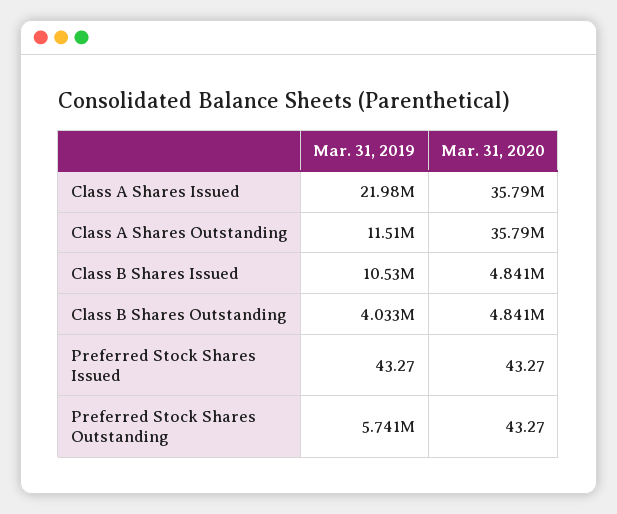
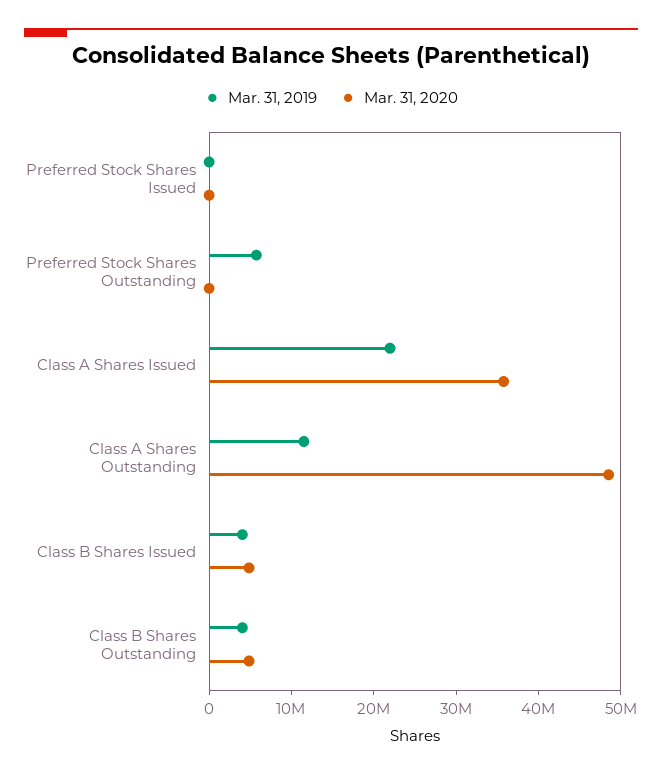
  {
    "Mar. 31, 2019": {
      "Class A Shares Issued": 21980000,
      "Class A Shares Outstanding": 11510000,
-     "Class B Shares Issued": 10530000,
+     "Class B Shares Issued": 4000000,
      "Class B Shares Outstanding": 4033000,
      "Preferred Stock Shares Issued": 43.27,
      "Preferred Stock Shares Outstanding": 5741000
    },
    "Mar. 31, 2020": {
      "Class A Shares Issued": 35790000,
-     "Class A Shares Outstanding": 35790000,
+     "Class A Shares Outstanding": 48000000,
      "Class B Shares Issued": 4841000,
      "Class B Shares Outstanding": 4841000,
      "Preferred Stock Shares Issued": 43.27,
      "Preferred Stock Shares Outstanding": 43.27
    }
  }

